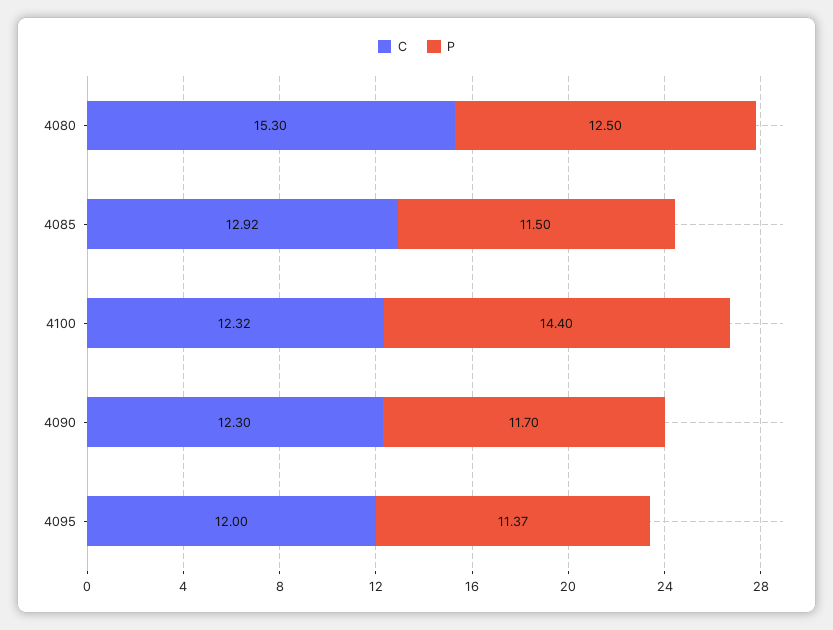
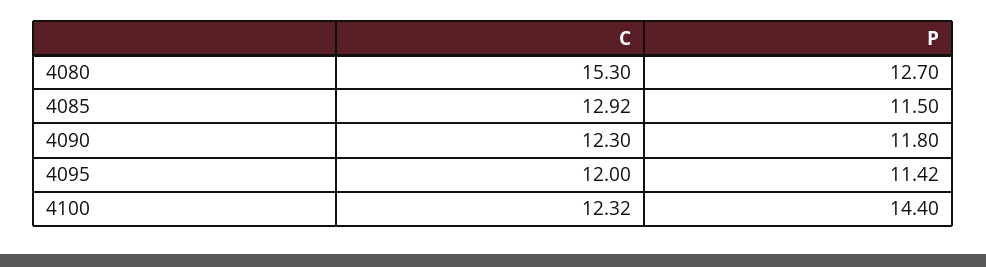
  {
    "C": {
      "4080": 15.3,
      "4085": 12.92,
      "4100": 12.32,
      "4090": 12.3,
      "4095": 12
    },
    "P": {
-     "4080": 12.5,
+     "4080": 12.7,
      "4085": 11.5,
      "4100": 14.4,
-     "4090": 11.7,
+     "4090": 11.8,
-     "4095": 11.37
+     "4095": 11.42
    }
  }

